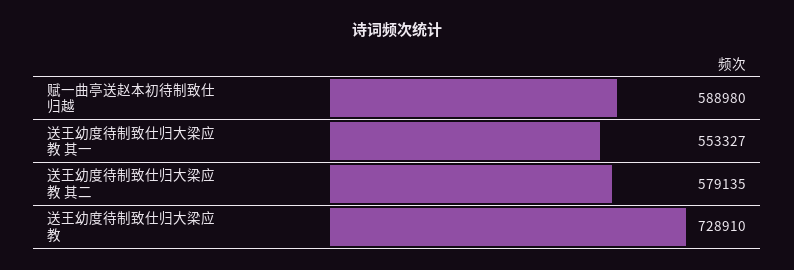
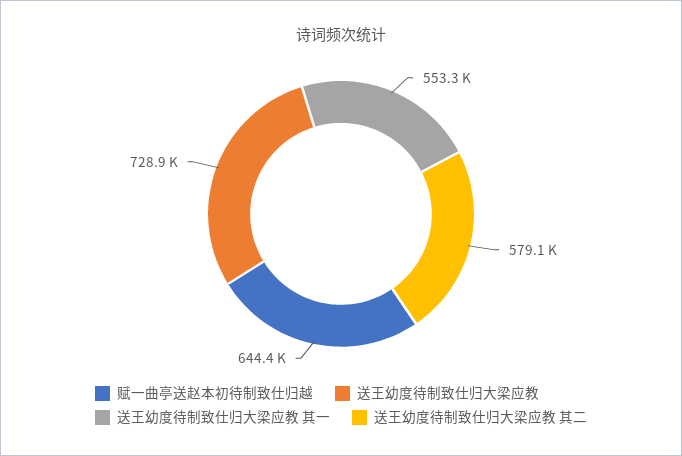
  {
-   "赋一曲亭送赵本初待制致仕归越": 588980,
+   "赋一曲亭送赵本初待制致仕归越": 644400,
    "送王幼度待制致仕归大梁应教 其一": 553327,
    "送王幼度待制致仕归大梁应教 其二": 579135,
    "送王幼度待制致仕归大梁应教": 728910
  }

